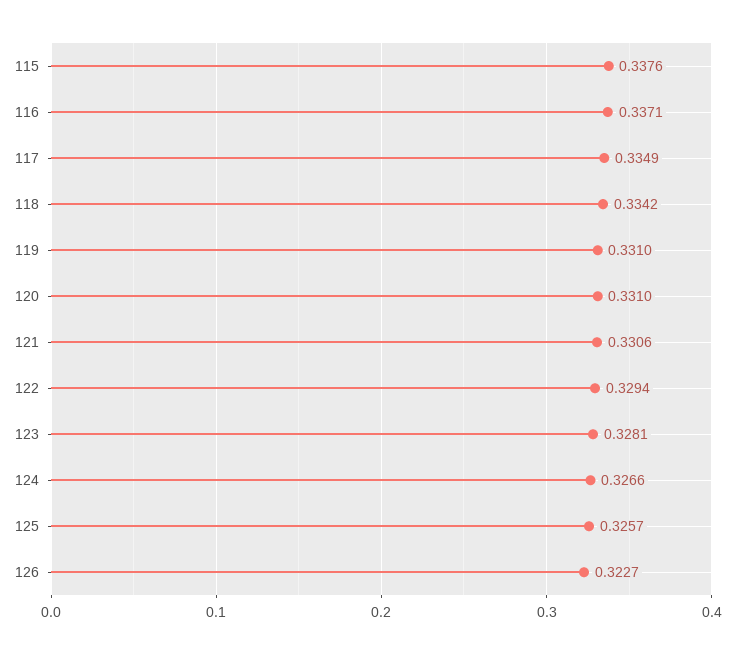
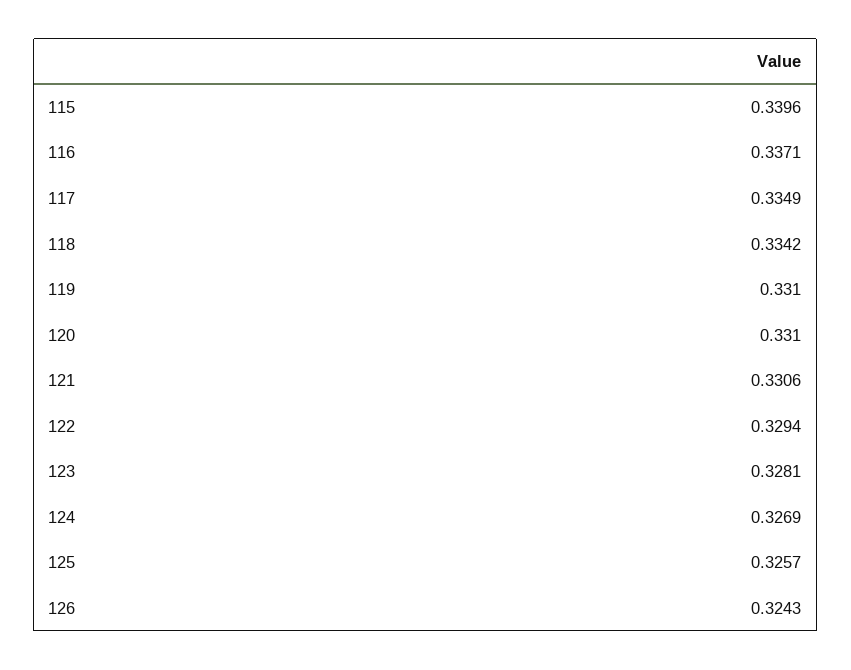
  {
-   "115": 0.3376,
+   "115": 0.3396,
    "116": 0.3371,
    "117": 0.3349,
    "118": 0.3342,
    "119": 0.331,
    "120": 0.331,
    "121": 0.3306,
    "122": 0.3294,
    "123": 0.3281,
-   "124": 0.3266,
+   "124": 0.3269,
    "125": 0.3257,
-   "126": 0.3227
+   "126": 0.3243
  }

